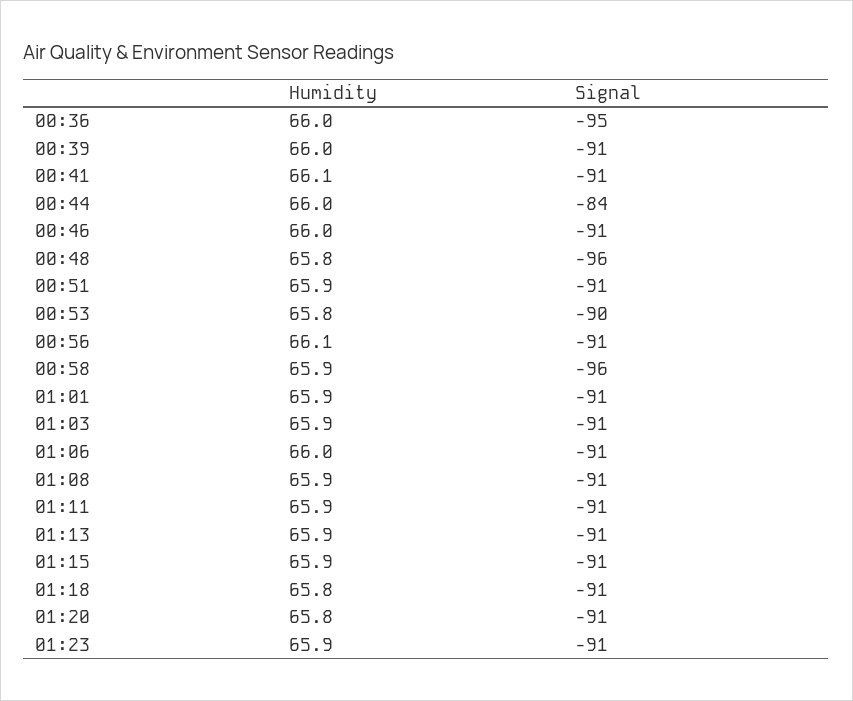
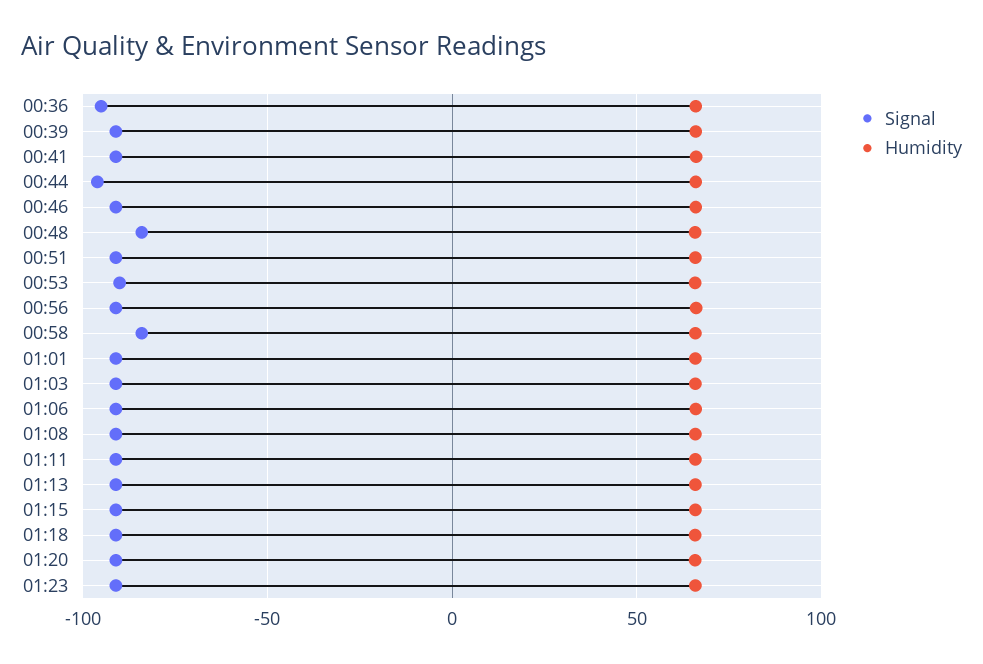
  {
    "Humidity": {
      "00:36": 66,
      "00:39": 66,
      "00:41": 66.1,
      "00:44": 66,
      "00:46": 66,
      "00:48": 65.8,
      "00:51": 65.9,
      "00:53": 65.8,
      "00:56": 66.1,
      "00:58": 65.9,
      "01:01": 65.9,
      "01:03": 65.9,
      "01:06": 66,
      "01:08": 65.9,
      "01:11": 65.9,
      "01:13": 65.9,
      "01:15": 65.9,
      "01:18": 65.8,
      "01:20": 65.8,
      "01:23": 65.9
    },
    "Signal": {
      "00:36": -95,
      "00:39": -91,
      "00:41": -91,
-     "00:44": -84,
+     "00:44": -95,
      "00:46": -91,
-     "00:48": -96,
+     "00:48": -85,
      "00:51": -91,
      "00:53": -90,
      "00:56": -91,
-     "00:58": -96,
+     "00:58": -85,
      "01:01": -91,
      "01:03": -91,
      "01:06": -91,
      "01:08": -91,
      "01:11": -91,
      "01:13": -91,
      "01:15": -91,
      "01:18": -91,
      "01:20": -91,
      "01:23": -91
    }
  }

